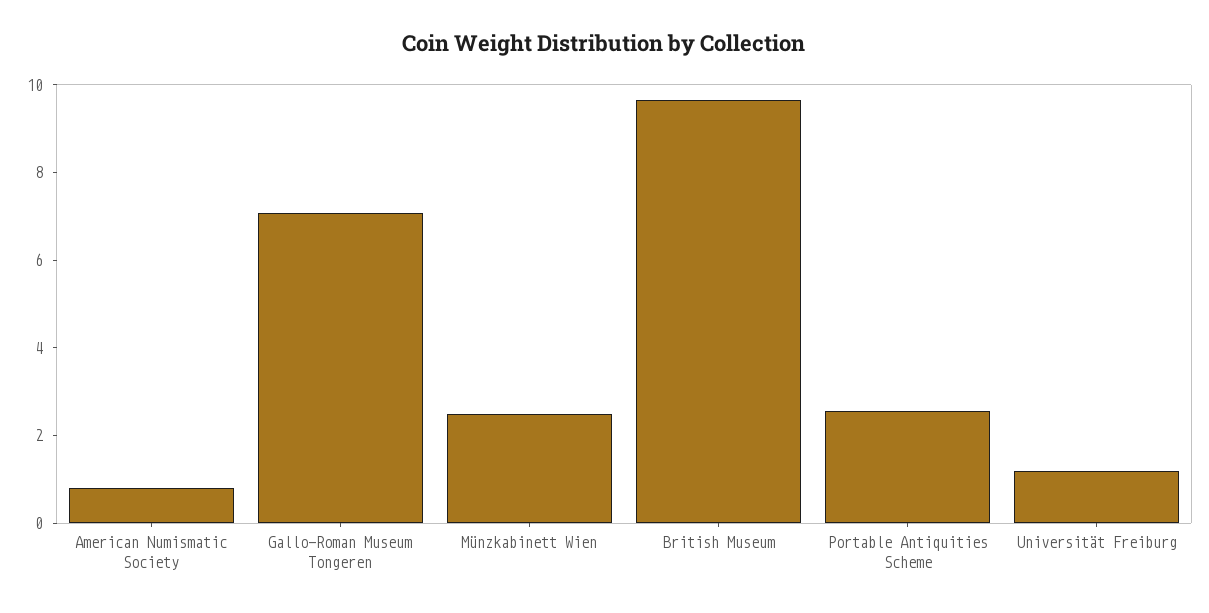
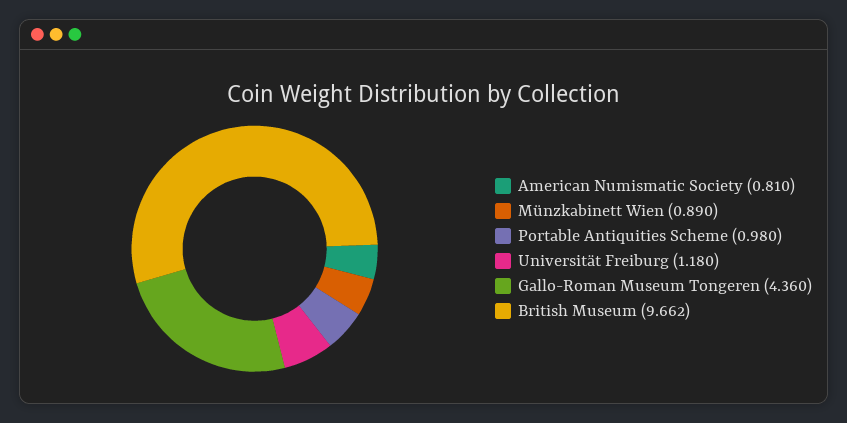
  {
    "American Numismatic Society": 0.81,
-   "Gallo-Roman Museum Tongeren": 7,
+   "Gallo-Roman Museum Tongeren": 4.36,
-   "Münzkabinett Wien": 2.5,
+   "Münzkabinett Wien": 0.89,
    "British Museum": 9.662,
-   "Portable Antiquities Scheme": 2.5,
+   "Portable Antiquities Scheme": 0.98,
    "Universität Freiburg": 1.18
  }

